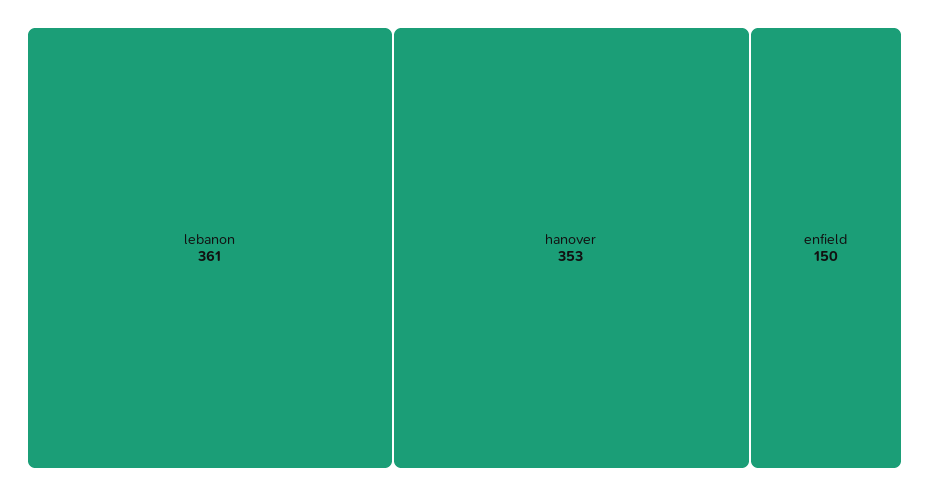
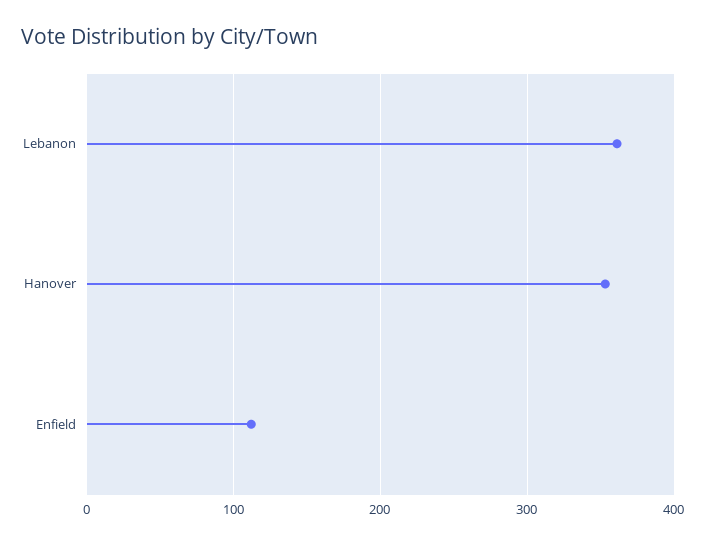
  {
    "lebanon": 361,
    "hanover": 353,
-   "enfield": 150
+   "enfield": 110
  }

